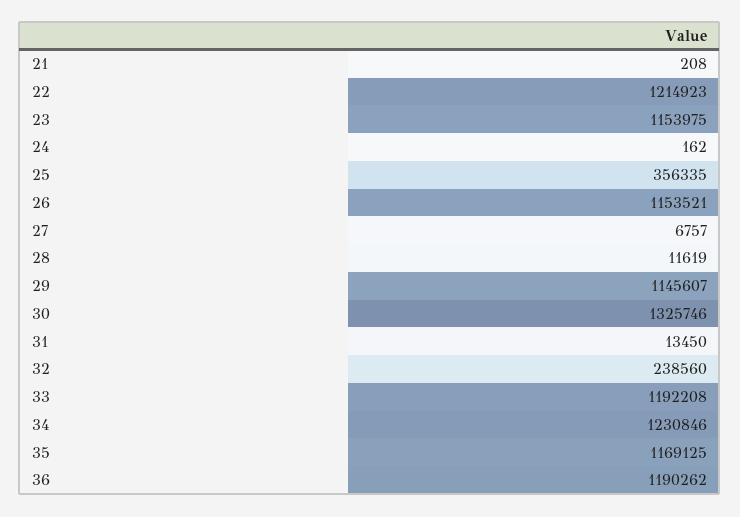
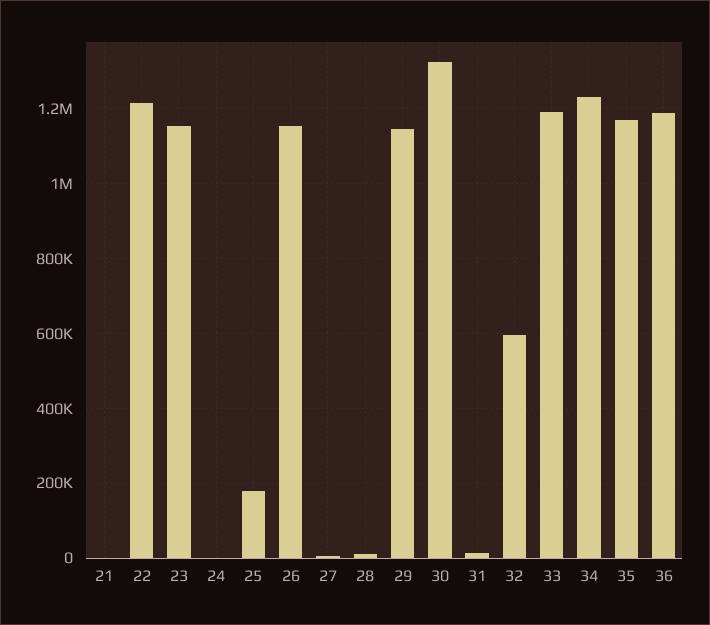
  {
    "21": 208,
    "22": 1214923,
    "23": 1153975,
    "24": 162,
-   "25": 356335,
+   "25": 180000,
    "26": 1153521,
    "27": 6757,
    "28": 11619,
    "29": 1145607,
    "30": 1325746,
    "31": 13450,
-   "32": 238560,
+   "32": 600000,
    "33": 1192208,
    "34": 1230846,
    "35": 1169125,
    "36": 1190262
  }

